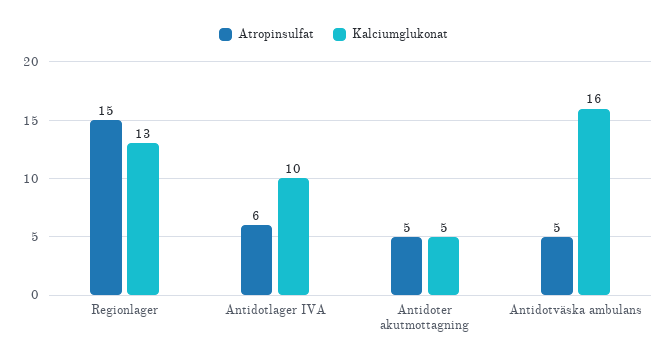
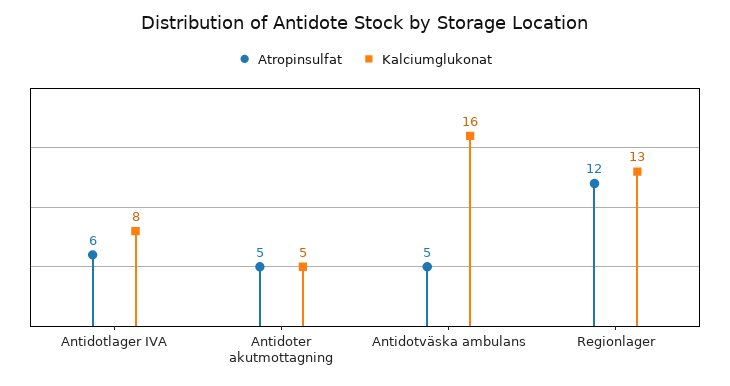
  {
    "Atropinsulfat": {
-     "Regionlager": 15,
+     "Regionlager": 12,
      "Antidotlager IVA": 6,
      "Antidoter akutmottagning": 5,
      "Antidotväska ambulans": 5
    },
    "Kalciumglukonat": {
      "Regionlager": 13,
-     "Antidotlager IVA": 10,
+     "Antidotlager IVA": 8,
      "Antidoter akutmottagning": 5,
      "Antidotväska ambulans": 16
    }
  }

